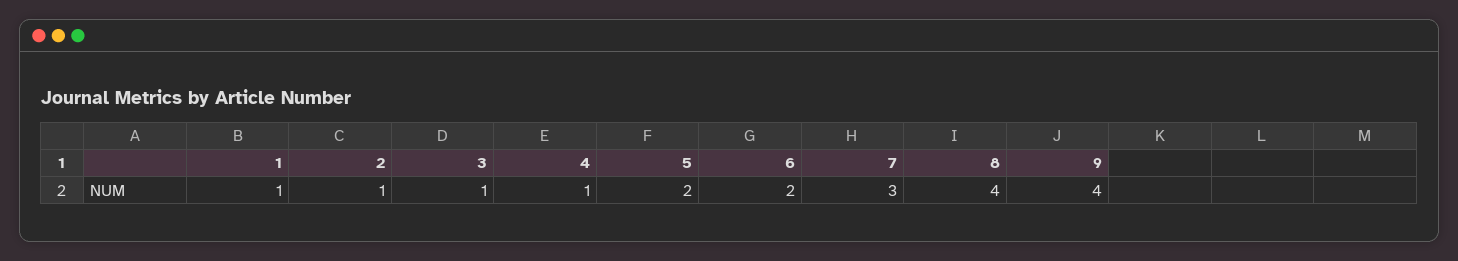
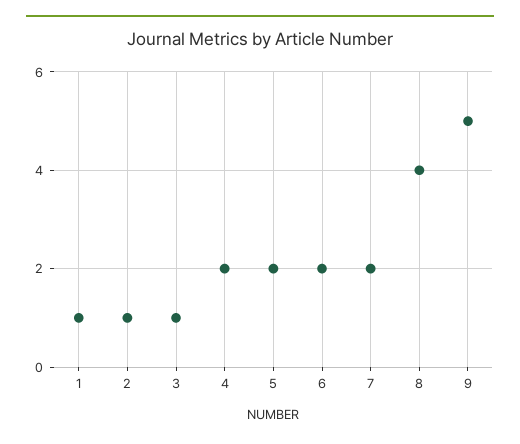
  {
    "1": 1,
    "2": 1,
    "3": 1,
-   "4": 1,
+   "4": 2,
    "5": 2,
    "6": 2,
-   "7": 3,
+   "7": 2,
    "8": 4,
-   "9": 4
+   "9": 5
  }

